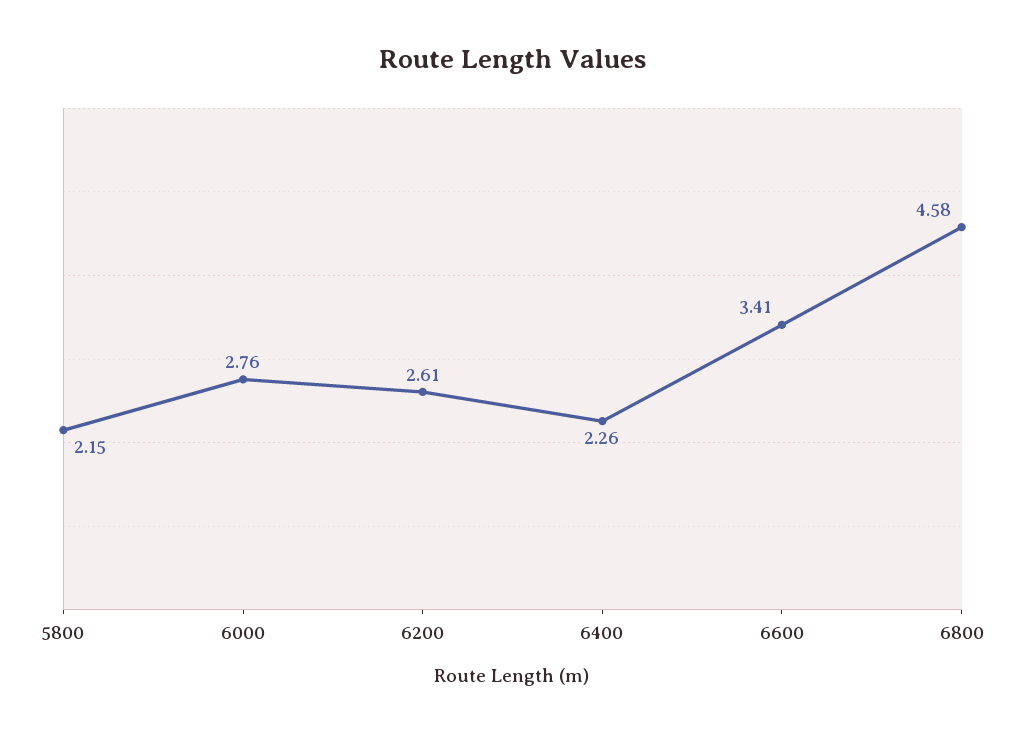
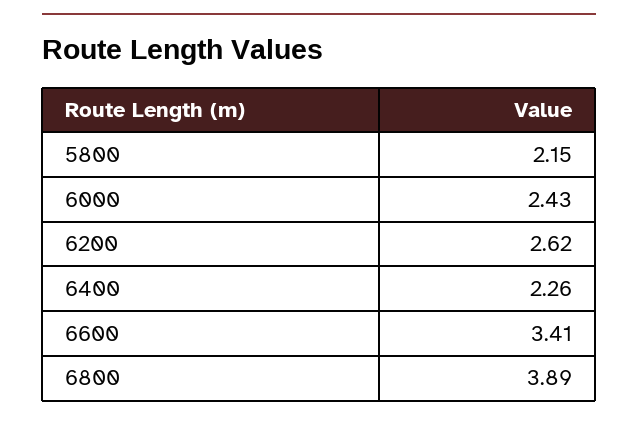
  {
    "5800": 2.15,
-   "6000": 2.76,
+   "6000": 2.43,
-   "6200": 2.61,
+   "6200": 2.62,
    "6400": 2.26,
    "6600": 3.41,
-   "6800": 4.58
+   "6800": 3.89
  }

